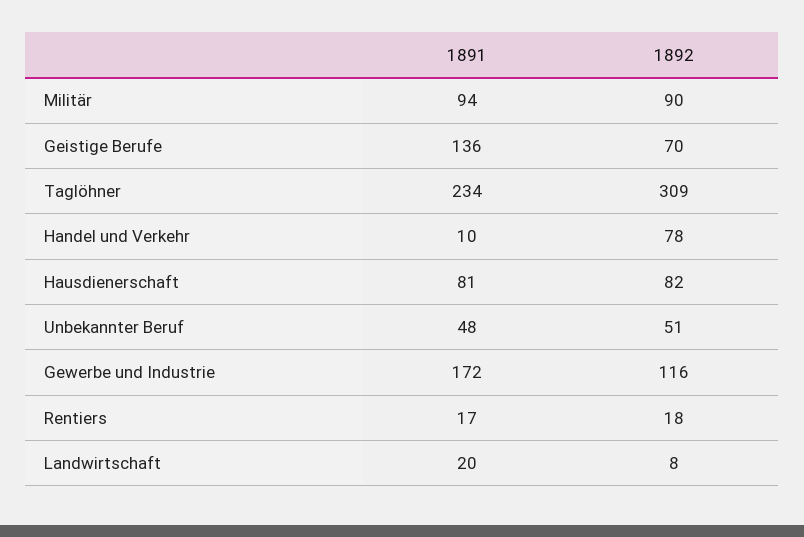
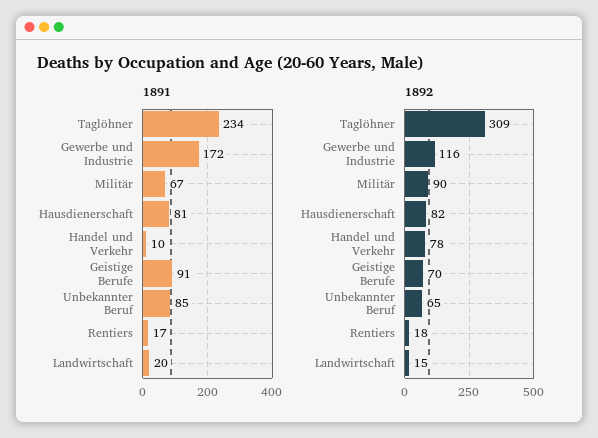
  {
    "1891": {
-     "Militär": 94,
+     "Militär": 67,
-     "Geistige Berufe": 136,
+     "Geistige Berufe": 91,
      "Taglöhner": 234,
      "Handel und Verkehr": 10,
      "Hausdienerschaft": 81,
-     "Unbekannter Beruf": 48,
+     "Unbekannter Beruf": 85,
      "Gewerbe und Industrie": 172,
      "Rentiers": 17,
      "Landwirtschaft": 20
    },
    "1892": {
      "Militär": 90,
      "Geistige Berufe": 70,
      "Taglöhner": 309,
      "Handel und Verkehr": 78,
      "Hausdienerschaft": 82,
-     "Unbekannter Beruf": 51,
+     "Unbekannter Beruf": 65,
      "Gewerbe und Industrie": 116,
      "Rentiers": 18,
-     "Landwirtschaft": 8
+     "Landwirtschaft": 15
    }
  }

